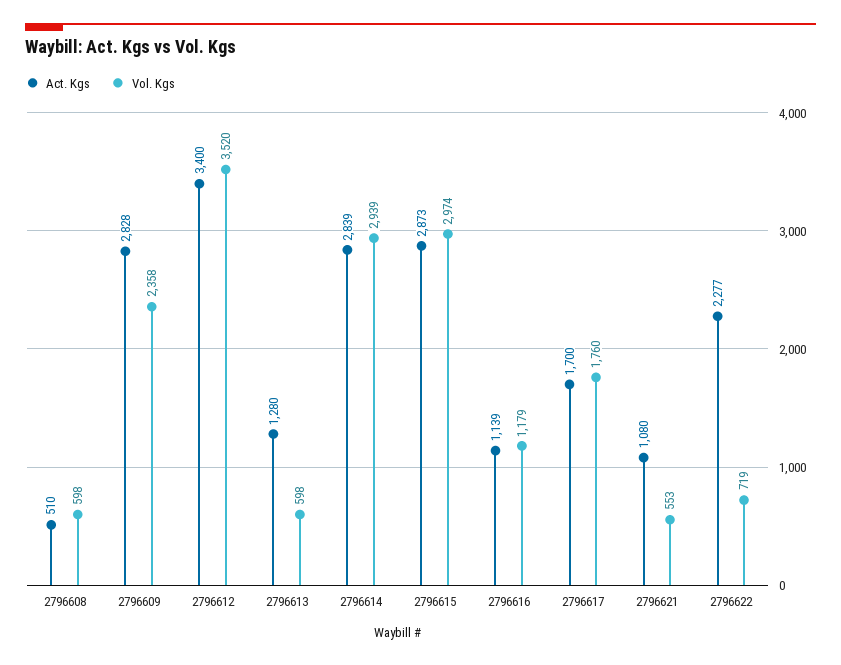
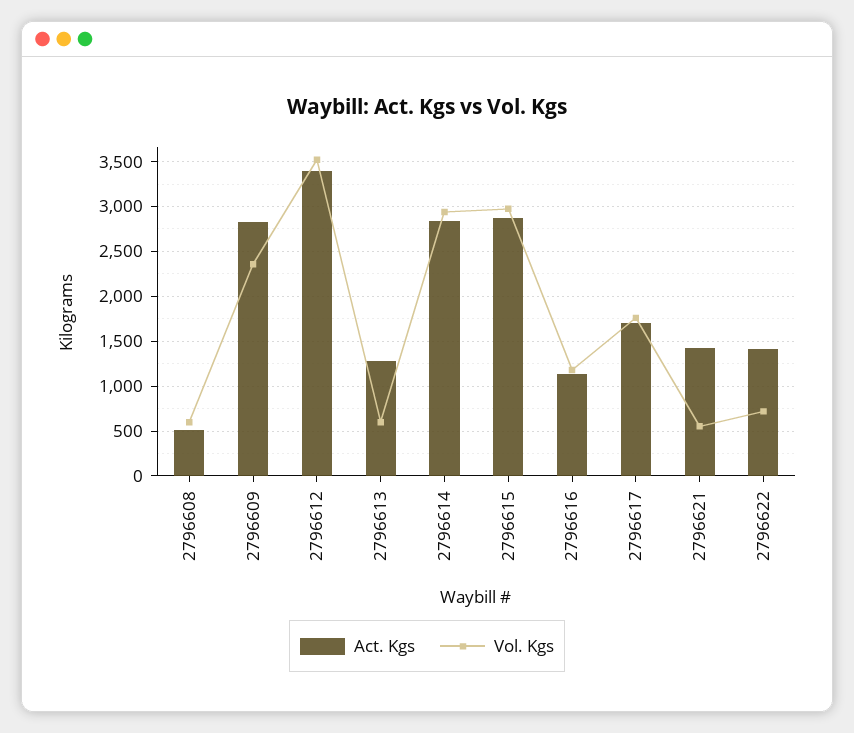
  {
    "Act. Kgs": {
      "2796608": 510,
      "2796609": 2828,
      "2796612": 3400,
      "2796613": 1280,
      "2796614": 2839,
      "2796615": 2873,
      "2796616": 1139,
      "2796617": 1700,
-     "2796621": 1080,
+     "2796621": 1400,
-     "2796622": 2277
+     "2796622": 1400
    },
    "Vol. Kgs": {
      "2796608": 598,
      "2796609": 2358,
      "2796612": 3520,
      "2796613": 598,
      "2796614": 2939,
      "2796615": 2974,
      "2796616": 1179,
      "2796617": 1760,
      "2796621": 553,
      "2796622": 719
    }
  }

